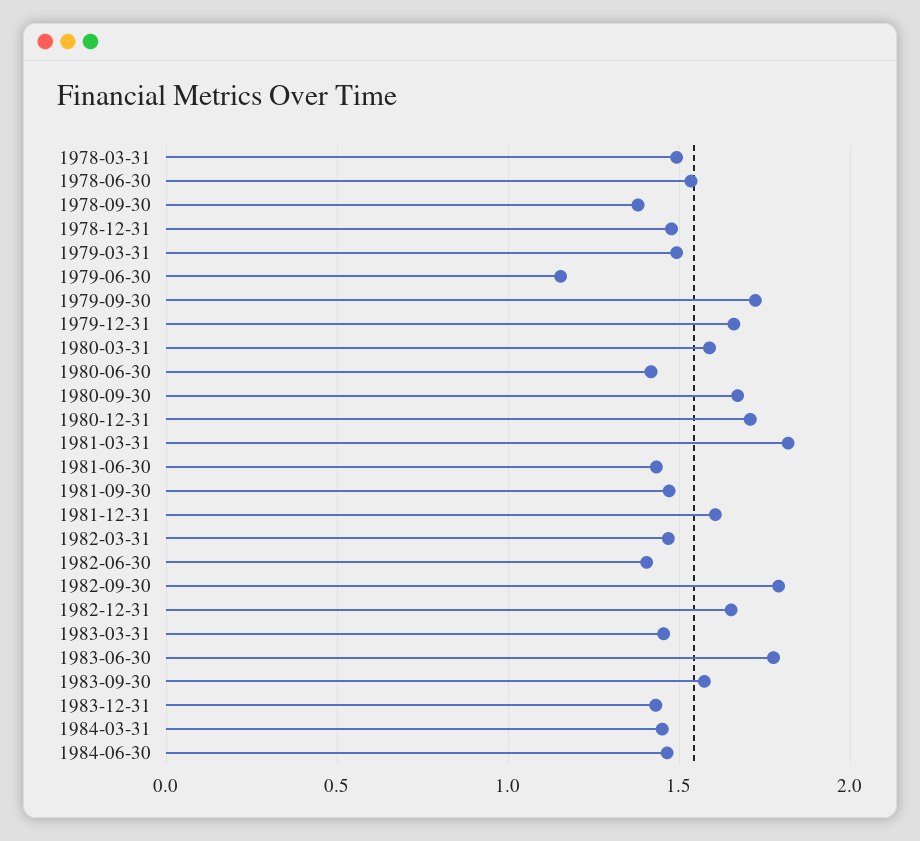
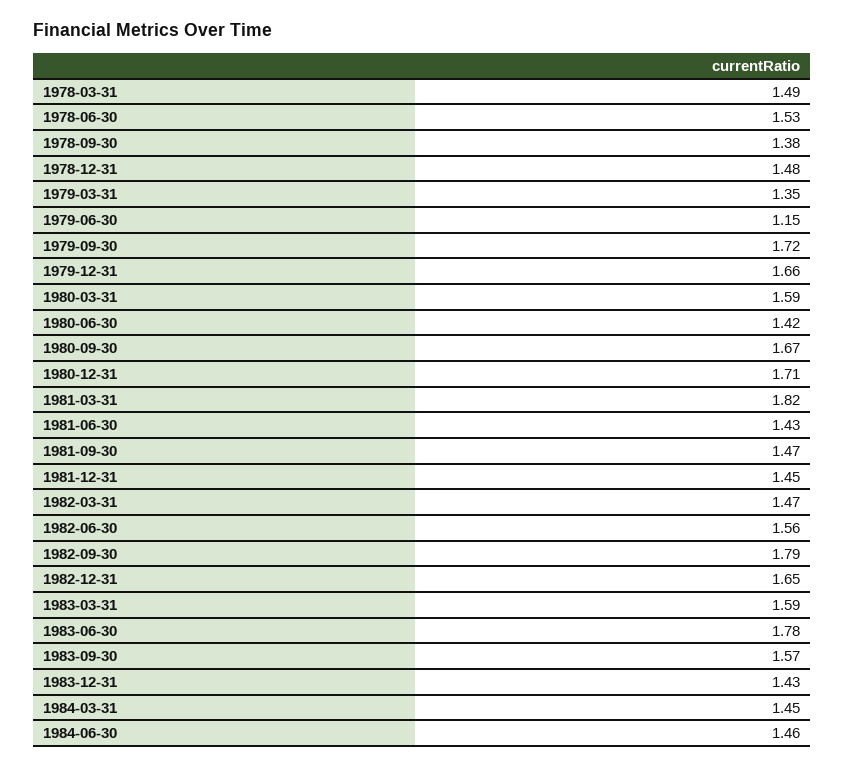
  {
    "1978-03-31": 1.49,
    "1978-06-30": 1.53,
    "1978-09-30": 1.38,
    "1978-12-31": 1.48,
-   "1979-03-31": 1.5,
+   "1979-03-31": 1.35,
    "1979-06-30": 1.15,
    "1979-09-30": 1.72,
    "1979-12-31": 1.66,
    "1980-03-31": 1.59,
    "1980-06-30": 1.42,
    "1980-09-30": 1.67,
    "1980-12-31": 1.71,
    "1981-03-31": 1.82,
    "1981-06-30": 1.43,
    "1981-09-30": 1.47,
-   "1981-12-31": 1.6,
+   "1981-12-31": 1.45,
    "1982-03-31": 1.47,
-   "1982-06-30": 1.4,
+   "1982-06-30": 1.56,
    "1982-09-30": 1.79,
    "1982-12-31": 1.65,
-   "1983-03-31": 1.45,
+   "1983-03-31": 1.59,
    "1983-06-30": 1.78,
    "1983-09-30": 1.57,
    "1983-12-31": 1.43,
    "1984-03-31": 1.45,
    "1984-06-30": 1.46
  }

